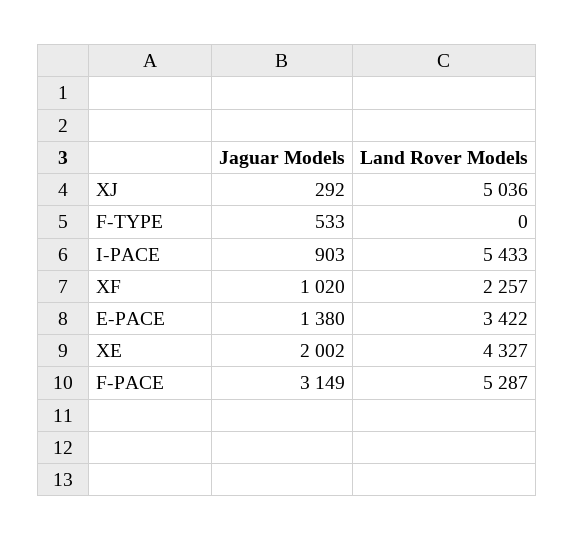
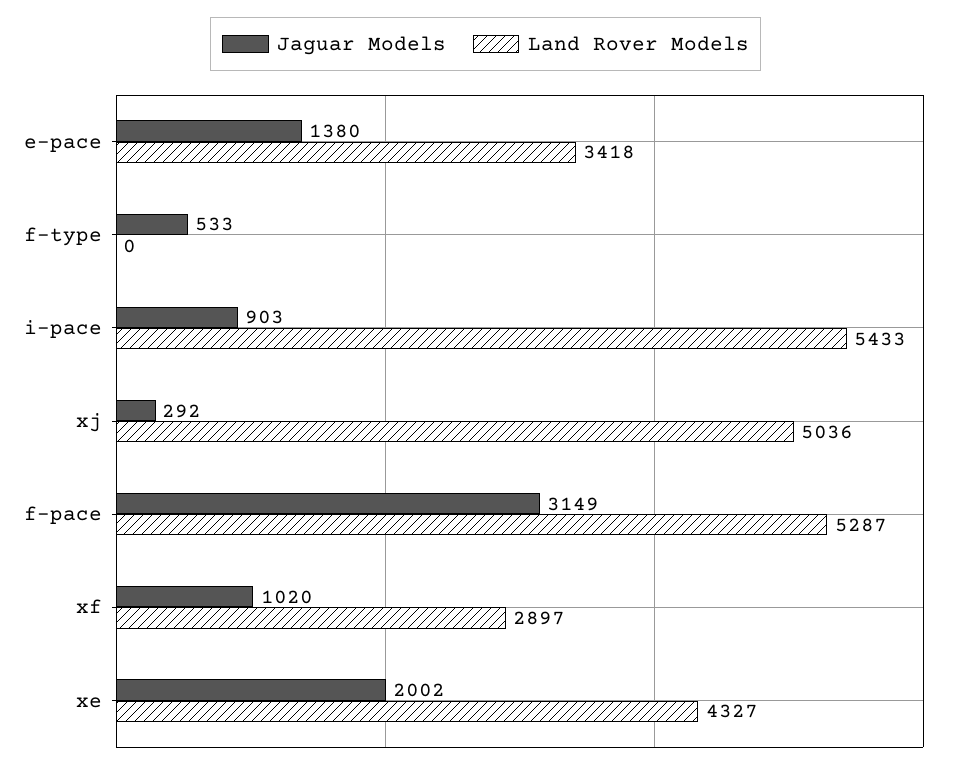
  {
    "Jaguar Models": {
      "XJ": 292,
      "F-TYPE": 533,
      "I-PACE": 903,
      "XF": 1020,
      "E-PACE": 1380,
      "XE": 2002,
      "F-PACE": 3149
    },
    "Land Rover Models": {
      "XJ": 5036,
      "F-TYPE": 0,
      "I-PACE": 5433,
-     "XF": 2257,
+     "XF": 2897,
-     "E-PACE": 3422,
+     "E-PACE": 3418,
      "XE": 4327,
      "F-PACE": 5287
    }
  }

